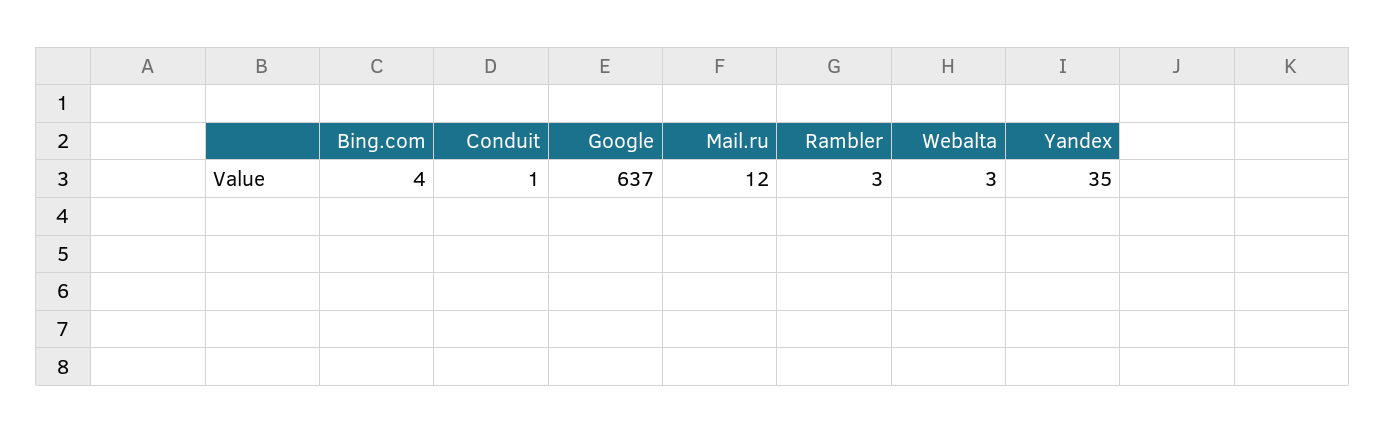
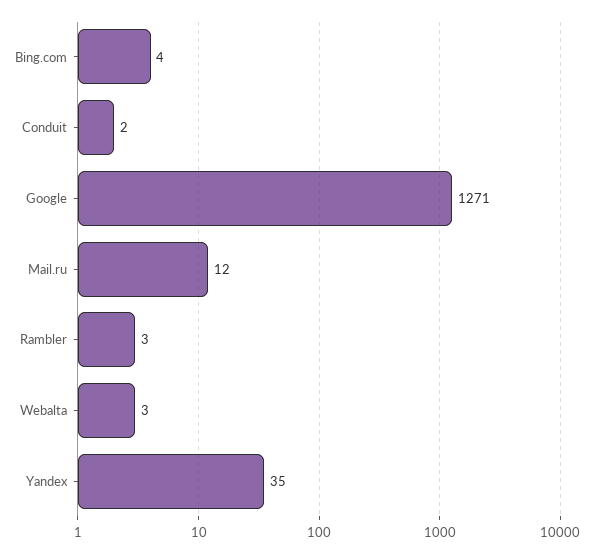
  {
    "Bing.com": 4,
-   "Conduit": 1,
+   "Conduit": 2,
-   "Google": 637,
+   "Google": 1271,
    "Mail.ru": 12,
    "Rambler": 3,
    "Webalta": 3,
    "Yandex": 35
  }

